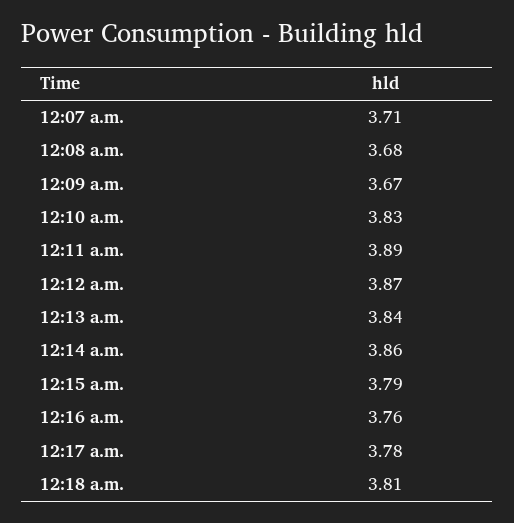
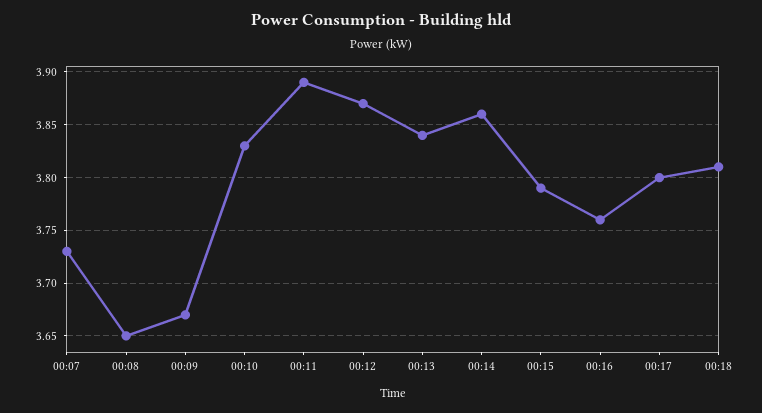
  {
-   "12:07 a.m.": 3.71,
+   "12:07 a.m.": 3.73,
-   "12:08 a.m.": 3.68,
+   "12:08 a.m.": 3.65,
    "12:09 a.m.": 3.67,
    "12:10 a.m.": 3.83,
    "12:11 a.m.": 3.89,
    "12:12 a.m.": 3.87,
    "12:13 a.m.": 3.84,
    "12:14 a.m.": 3.86,
    "12:15 a.m.": 3.79,
    "12:16 a.m.": 3.76,
-   "12:17 a.m.": 3.78,
+   "12:17 a.m.": 3.8,
    "12:18 a.m.": 3.81
  }

